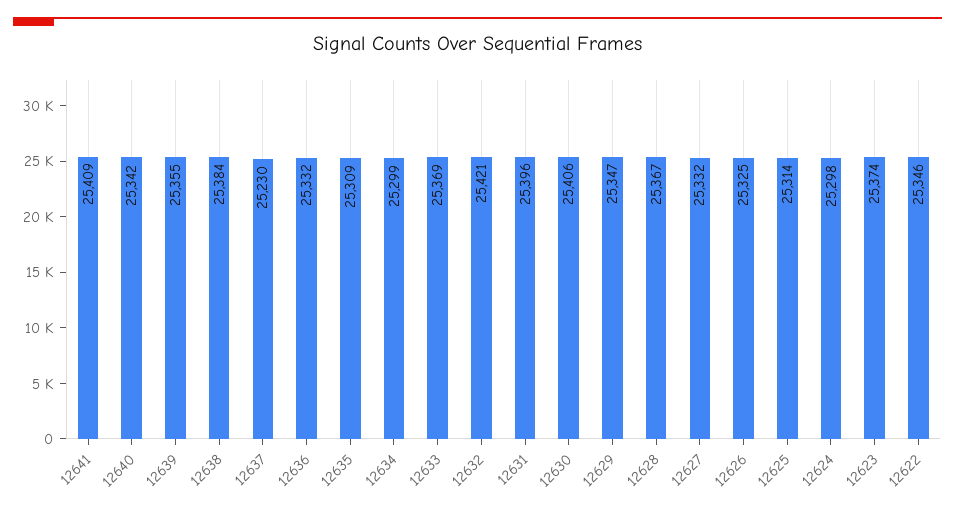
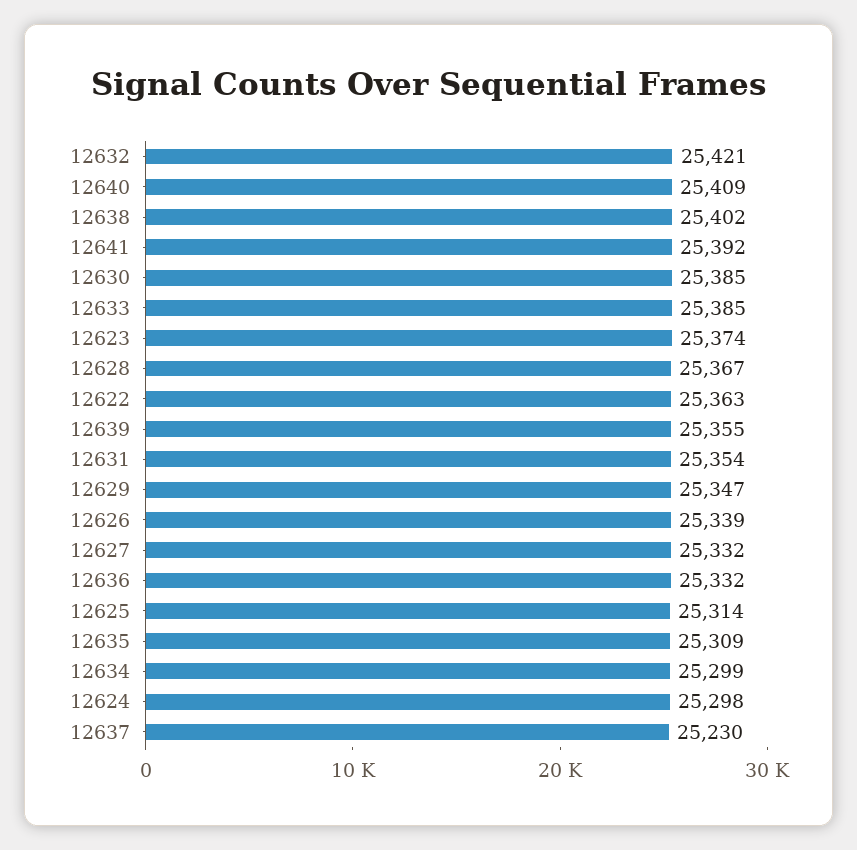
  {
-   "12641": 25409,
+   "12641": 25392,
-   "12640": 25342,
+   "12640": 25409,
    "12639": 25355,
-   "12638": 25384,
+   "12638": 25402,
    "12637": 25230,
    "12636": 25332,
    "12635": 25309,
    "12634": 25299,
-   "12633": 25369,
+   "12633": 25385,
    "12632": 25421,
-   "12631": 25396,
+   "12631": 25354,
-   "12630": 25406,
+   "12630": 25385,
    "12629": 25347,
    "12628": 25367,
    "12627": 25332,
-   "12626": 25325,
+   "12626": 25339,
    "12625": 25314,
    "12624": 25298,
    "12623": 25374,
-   "12622": 25346
+   "12622": 25363
  }

